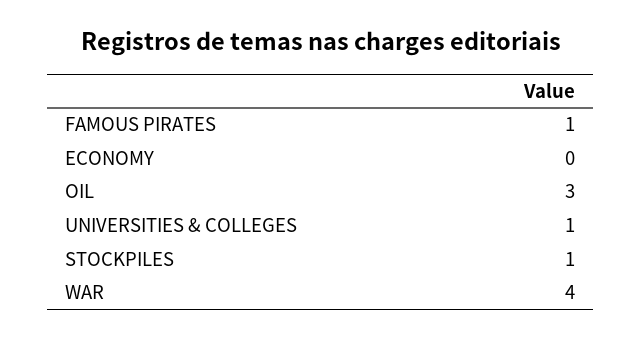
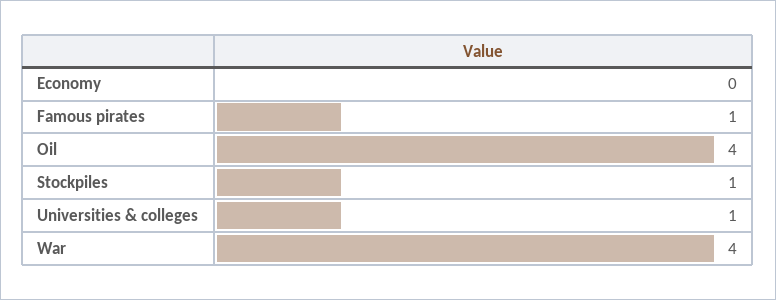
  {
    "FAMOUS PIRATES": 1,
    "ECONOMY": 0,
-   "OIL": 3,
+   "OIL": 4,
    "UNIVERSITIES & COLLEGES": 1,
    "STOCKPILES": 1,
    "WAR": 4
  }

